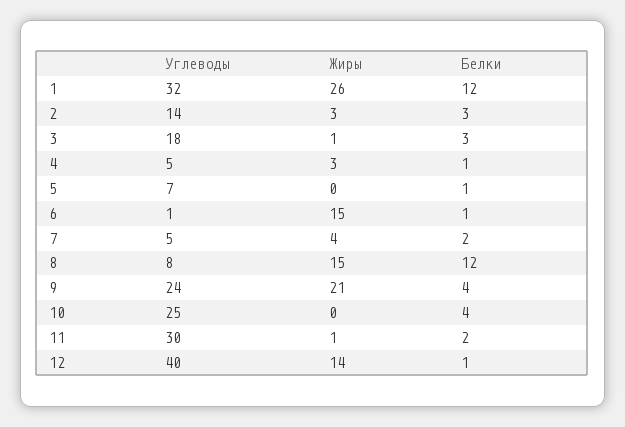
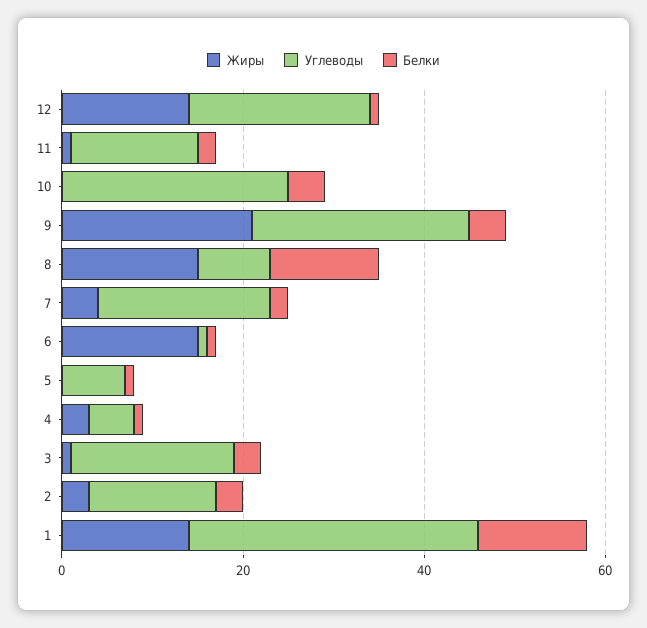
  {
    "Углеводы": {
      "1": 32,
      "2": 14,
      "3": 18,
      "4": 5,
      "5": 7,
      "6": 1,
-     "7": 5,
+     "7": 20,
      "8": 8,
      "9": 24,
      "10": 25,
-     "11": 30,
+     "11": 15,
-     "12": 40
+     "12": 20
    },
    "Жиры": {
-     "1": 26,
+     "1": 15,
      "2": 3,
      "3": 1,
      "4": 3,
      "5": 0,
      "6": 15,
      "7": 4,
      "8": 15,
      "9": 21,
      "10": 0,
      "11": 1,
      "12": 14
    },
    "Белки": {
      "1": 12,
      "2": 3,
      "3": 3,
      "4": 1,
      "5": 1,
      "6": 1,
      "7": 2,
      "8": 12,
      "9": 4,
      "10": 4,
      "11": 2,
      "12": 1
    }
  }

